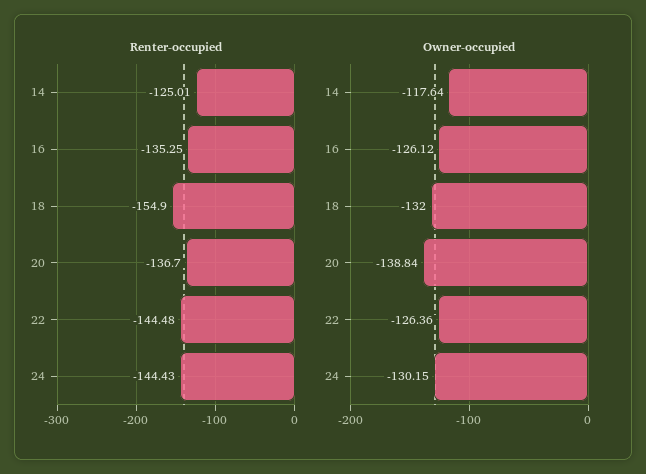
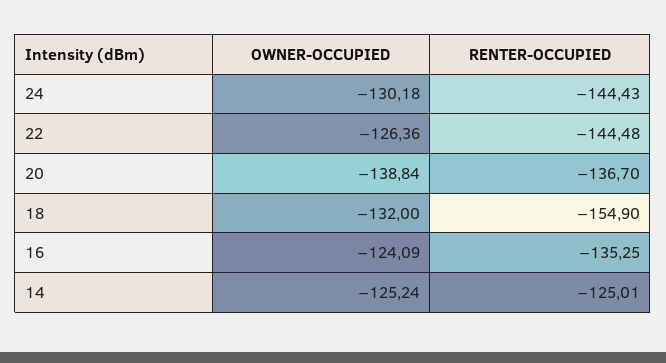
  {
    "Renter-occupied": {
      "14": -125.01,
      "16": -135.25,
      "18": -154.9,
      "20": -136.7,
      "22": -144.48,
      "24": -144.43
    },
    "Owner-occupied": {
-     "14": -117.64,
+     "14": -125.24,
-     "16": -126.12,
+     "16": -124.09,
      "18": -132,
      "20": -138.84,
      "22": -126.36,
-     "24": -130.15
+     "24": -130.18
    }
  }

